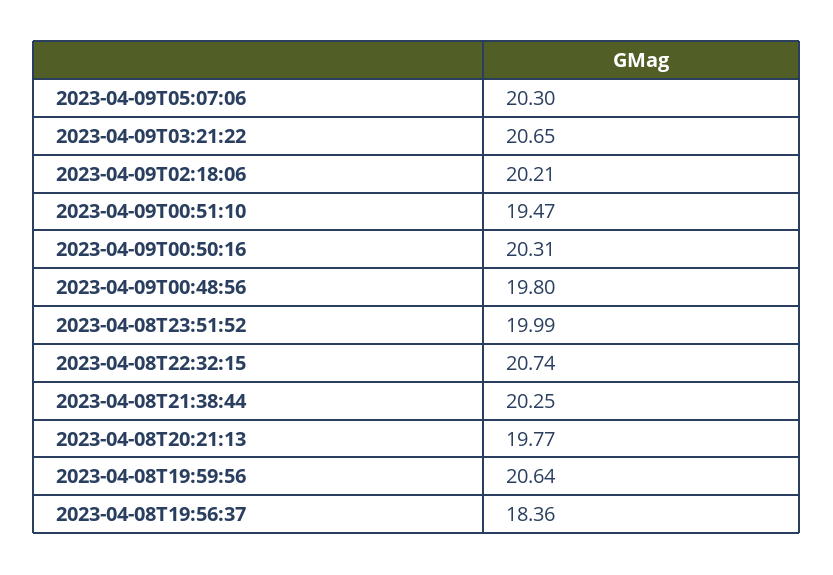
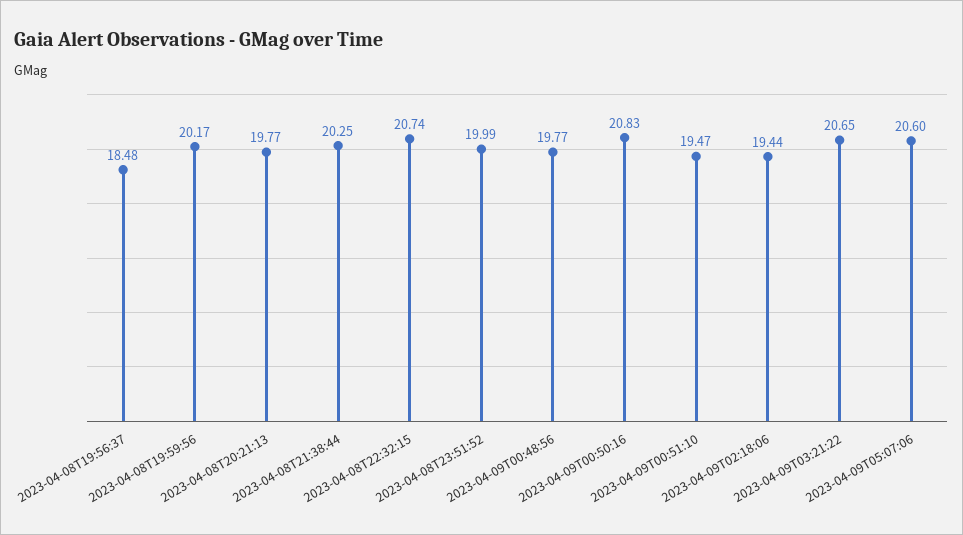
  {
-   "2023-04-09T05:07:06": 20.3,
+   "2023-04-09T05:07:06": 20.6,
    "2023-04-09T03:21:22": 20.65,
-   "2023-04-09T02:18:06": 20.21,
+   "2023-04-09T02:18:06": 19.44,
    "2023-04-09T00:51:10": 19.47,
-   "2023-04-09T00:50:16": 20.31,
+   "2023-04-09T00:50:16": 20.83,
-   "2023-04-09T00:48:56": 19.8,
+   "2023-04-09T00:48:56": 19.77,
    "2023-04-08T23:51:52": 19.99,
    "2023-04-08T22:32:15": 20.74,
    "2023-04-08T21:38:44": 20.25,
    "2023-04-08T20:21:13": 19.77,
-   "2023-04-08T19:59:56": 20.64,
+   "2023-04-08T19:59:56": 20.17,
-   "2023-04-08T19:56:37": 18.36
+   "2023-04-08T19:56:37": 18.48
  }

